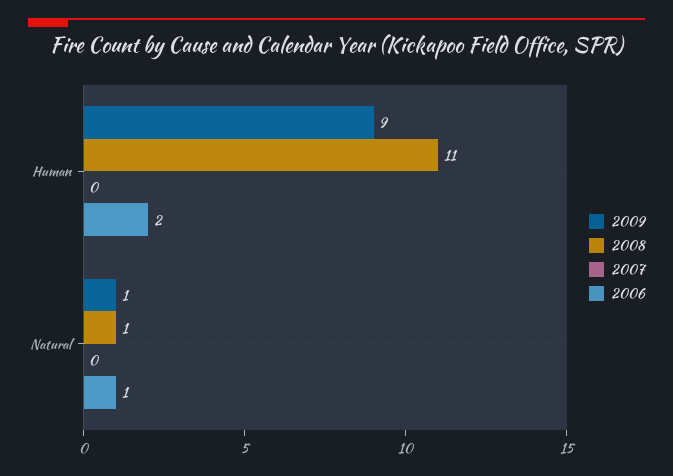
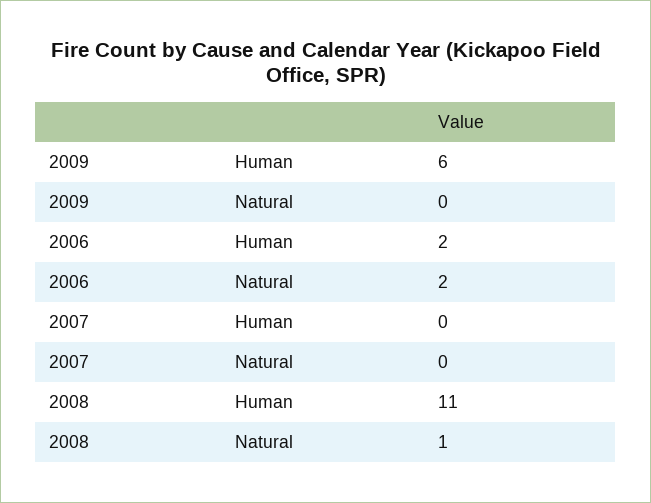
  {
    "2009": {
-     "Human": 9,
+     "Human": 6,
-     "Natural": 1
+     "Natural": 0
    },
    "2008": {
      "Human": 11,
      "Natural": 1
    },
    "2007": {
      "Human": 0,
      "Natural": 0
    },
    "2006": {
      "Human": 2,
-     "Natural": 1
+     "Natural": 2
    }
  }

